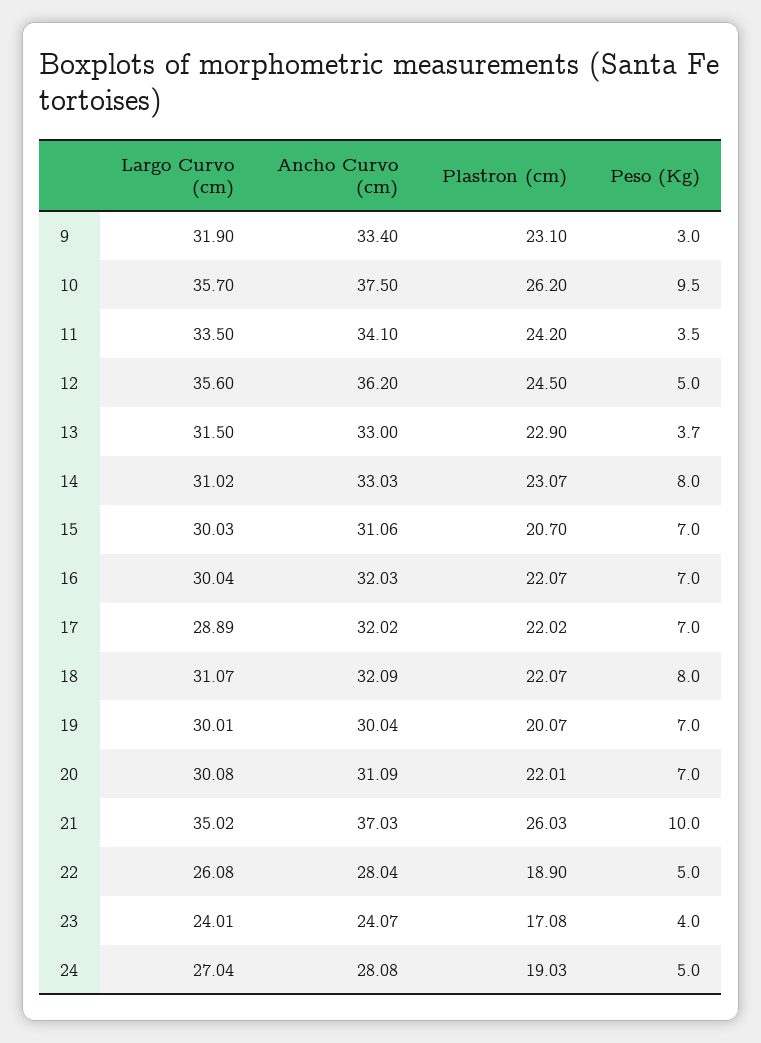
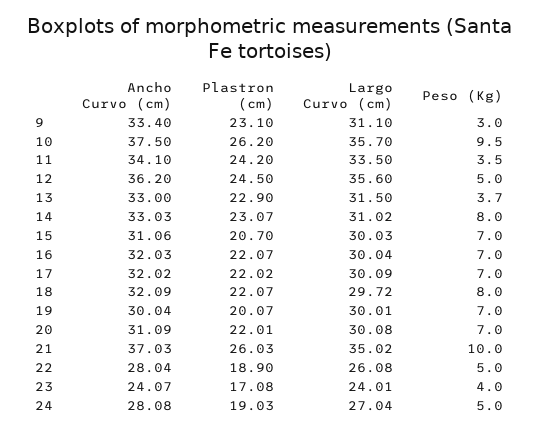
  {
    "Largo Curvo (cm)": {
-     "9": 31.9,
+     "9": 31.1,
      "10": 35.7,
      "11": 33.5,
      "12": 35.6,
      "13": 31.5,
      "14": 31.02,
      "15": 30.03,
      "16": 30.04,
-     "17": 28.89,
+     "17": 30.09,
-     "18": 31.07,
+     "18": 29.72,
      "19": 30.01,
      "20": 30.08,
      "21": 35.02,
      "22": 26.08,
      "23": 24.01,
      "24": 27.04
    },
    "Ancho Curvo (cm)": {
      "9": 33.4,
      "10": 37.5,
      "11": 34.1,
      "12": 36.2,
      "13": 33,
      "14": 33.03,
      "15": 31.06,
      "16": 32.03,
      "17": 32.02,
      "18": 32.09,
      "19": 30.04,
      "20": 31.09,
      "21": 37.03,
      "22": 28.04,
      "23": 24.07,
      "24": 28.08
    },
    "Plastron (cm)": {
      "9": 23.1,
      "10": 26.2,
      "11": 24.2,
      "12": 24.5,
      "13": 22.9,
      "14": 23.07,
      "15": 20.7,
      "16": 22.07,
      "17": 22.02,
      "18": 22.07,
      "19": 20.07,
      "20": 22.01,
      "21": 26.03,
      "22": 18.9,
      "23": 17.08,
      "24": 19.03
    },
    "Peso (Kg)": {
      "9": 3,
      "10": 9.5,
      "11": 3.5,
      "12": 5,
      "13": 3.7,
      "14": 8,
      "15": 7,
      "16": 7,
      "17": 7,
      "18": 8,
      "19": 7,
      "20": 7,
      "21": 10,
      "22": 5,
      "23": 4,
      "24": 5
    }
  }

